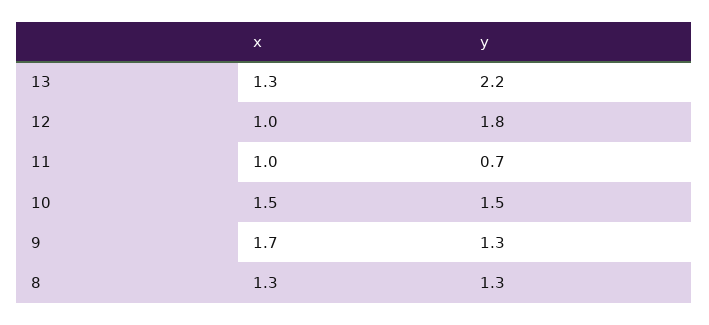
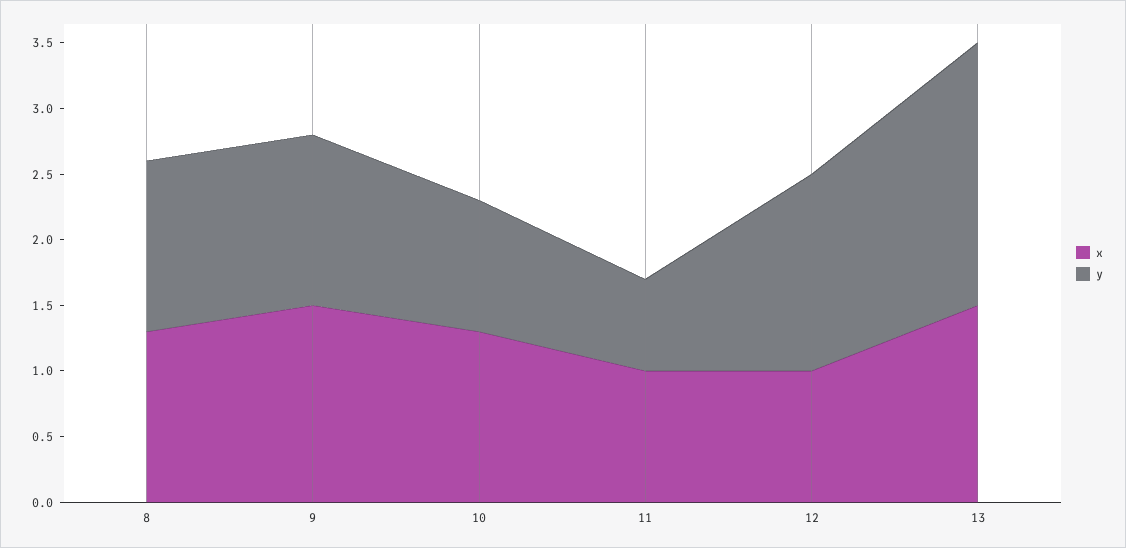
  {
    "x": {
-     "13": 1.3,
+     "13": 1.5,
      "12": 1,
      "11": 1,
-     "10": 1.5,
+     "10": 1.3,
-     "9": 1.7,
+     "9": 1.5,
      "8": 1.3
    },
    "y": {
-     "13": 2.2,
+     "13": 2,
-     "12": 1.8,
+     "12": 1.5,
      "11": 0.7,
-     "10": 1.5,
+     "10": 1,
      "9": 1.3,
      "8": 1.3
    }
  }

